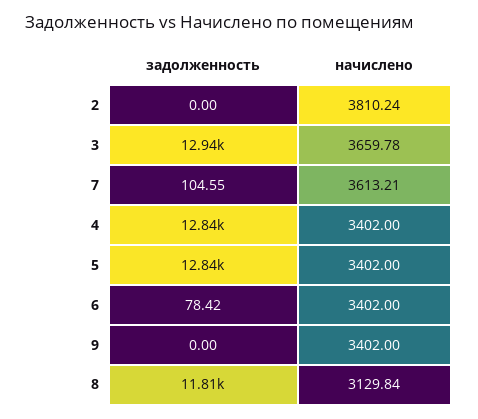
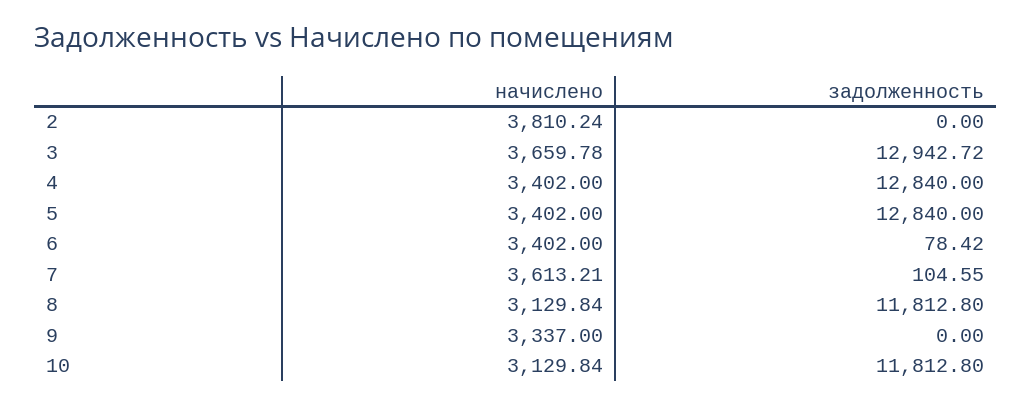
  {
    "задолженность": {
      "2": 0,
      "3": 12942.72,
      "7": 104.55,
      "4": 12840,
      "5": 12840,
      "6": 78.42,
      "9": 0,
-     "8": 11812.8
+     "8": 11812.8,
+     "10": 11812.8
    },
    "начислено": {
      "2": 3810.24,
      "3": 3659.78,
      "7": 3613.21,
      "4": 3402,
      "5": 3402,
      "6": 3402,
-     "9": 3402,
+     "9": 3337,
-     "8": 3129.84
+     "8": 3129.84,
+     "10": 3129.84
    }
  }

